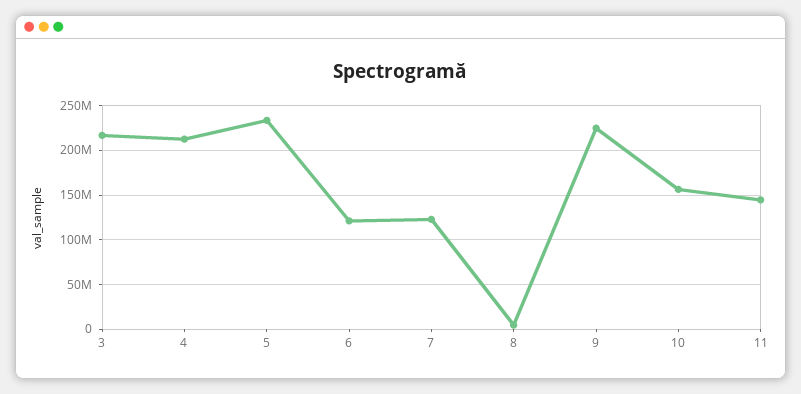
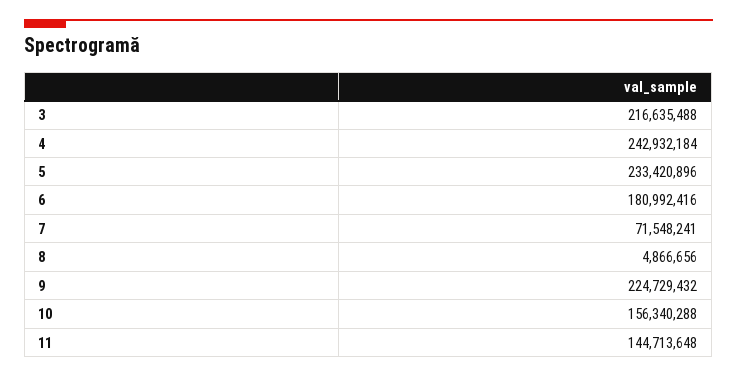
  {
    "3": 216635488,
-   "4": 210000000,
+   "4": 242932184,
    "5": 233420896,
-   "6": 120000000,
+   "6": 180992416,
-   "7": 120000000,
+   "7": 71548241,
    "8": 4866656,
    "9": 224729432,
    "10": 156340288,
    "11": 144713648
  }

